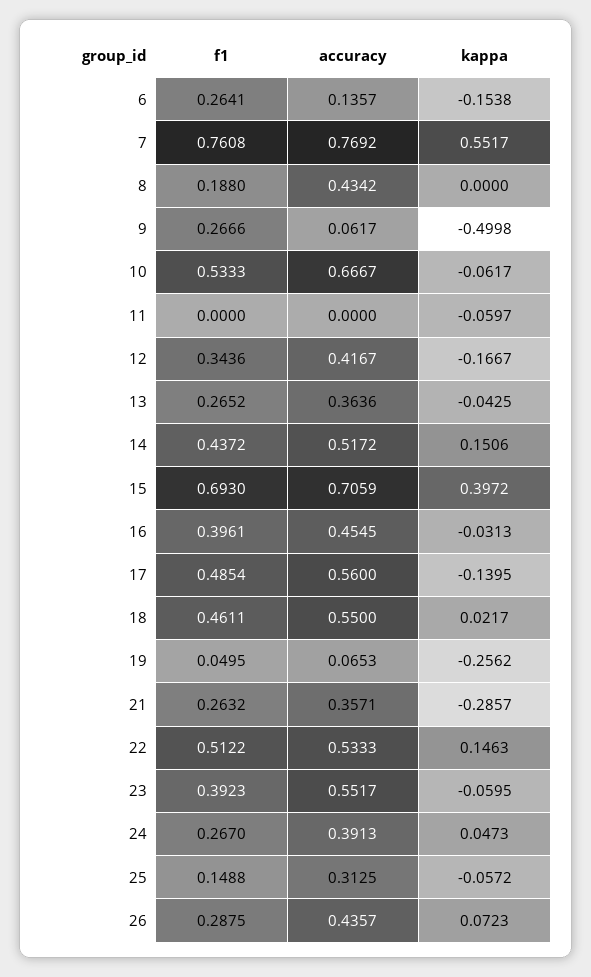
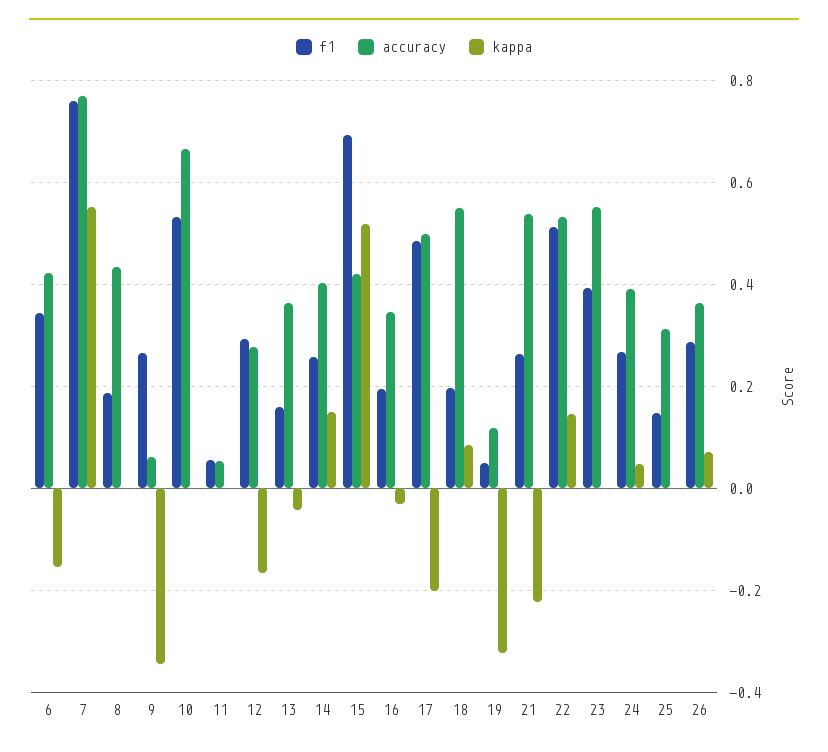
  {
    "f1": {
-     "6": 0.2641,
+     "6": 0.34,
      "7": 0.7608,
      "8": 0.188,
      "9": 0.2666,
      "10": 0.5333,
-     "11": 0,
+     "11": 0.06,
-     "12": 0.3436,
+     "12": 0.3,
-     "13": 0.2652,
+     "13": 0.16,
-     "14": 0.4372,
+     "14": 0.26,
      "15": 0.693,
-     "16": 0.3961,
+     "16": 0.2,
      "17": 0.4854,
-     "18": 0.4611,
+     "18": 0.2,
      "19": 0.0495,
      "21": 0.2632,
      "22": 0.5122,
      "23": 0.3923,
      "24": 0.267,
      "25": 0.1488,
      "26": 0.2875
    },
    "accuracy": {
-     "6": 0.1357,
+     "6": 0.42,
      "7": 0.7692,
      "8": 0.4342,
      "9": 0.0617,
      "10": 0.6667,
-     "11": 0,
+     "11": 0.06,
-     "12": 0.4167,
+     "12": 0.28,
      "13": 0.3636,
-     "14": 0.5172,
+     "14": 0.4,
-     "15": 0.7059,
+     "15": 0.42,
-     "16": 0.4545,
+     "16": 0.34,
-     "17": 0.56,
+     "17": 0.5,
      "18": 0.55,
-     "19": 0.0653,
+     "19": 0.12,
-     "21": 0.3571,
+     "21": 0.54,
      "22": 0.5333,
      "23": 0.5517,
      "24": 0.3913,
      "25": 0.3125,
-     "26": 0.4357
+     "26": 0.36
    },
    "kappa": {
      "6": -0.1538,
      "7": 0.5517,
      "8": 0,
-     "9": -0.4998,
+     "9": -0.34,
-     "10": -0.0617,
+     "10": 0,
-     "11": -0.0597,
+     "11": 0,
      "12": -0.1667,
      "13": -0.0425,
      "14": 0.1506,
-     "15": 0.3972,
+     "15": 0.52,
      "16": -0.0313,
-     "17": -0.1395,
+     "17": -0.2,
-     "18": 0.0217,
+     "18": 0.08,
-     "19": -0.2562,
+     "19": -0.32,
-     "21": -0.2857,
+     "21": -0.22,
      "22": 0.1463,
-     "23": -0.0595,
+     "23": 0,
      "24": 0.0473,
-     "25": -0.0572,
+     "25": 0,
      "26": 0.0723
    }
  }

